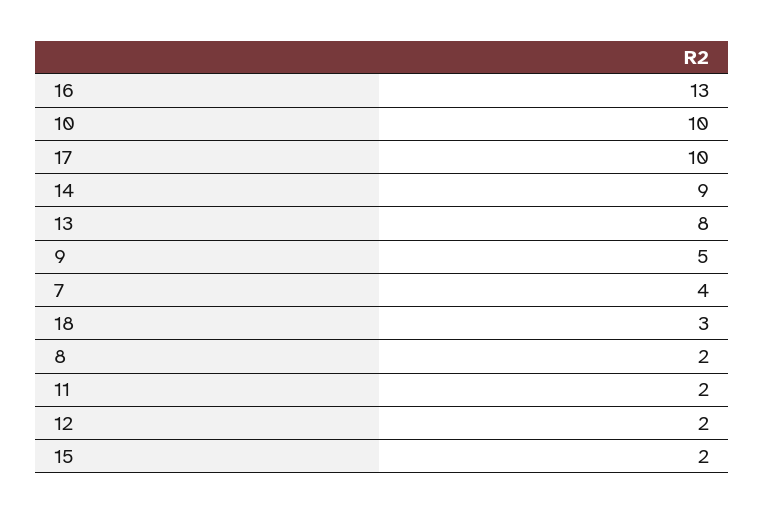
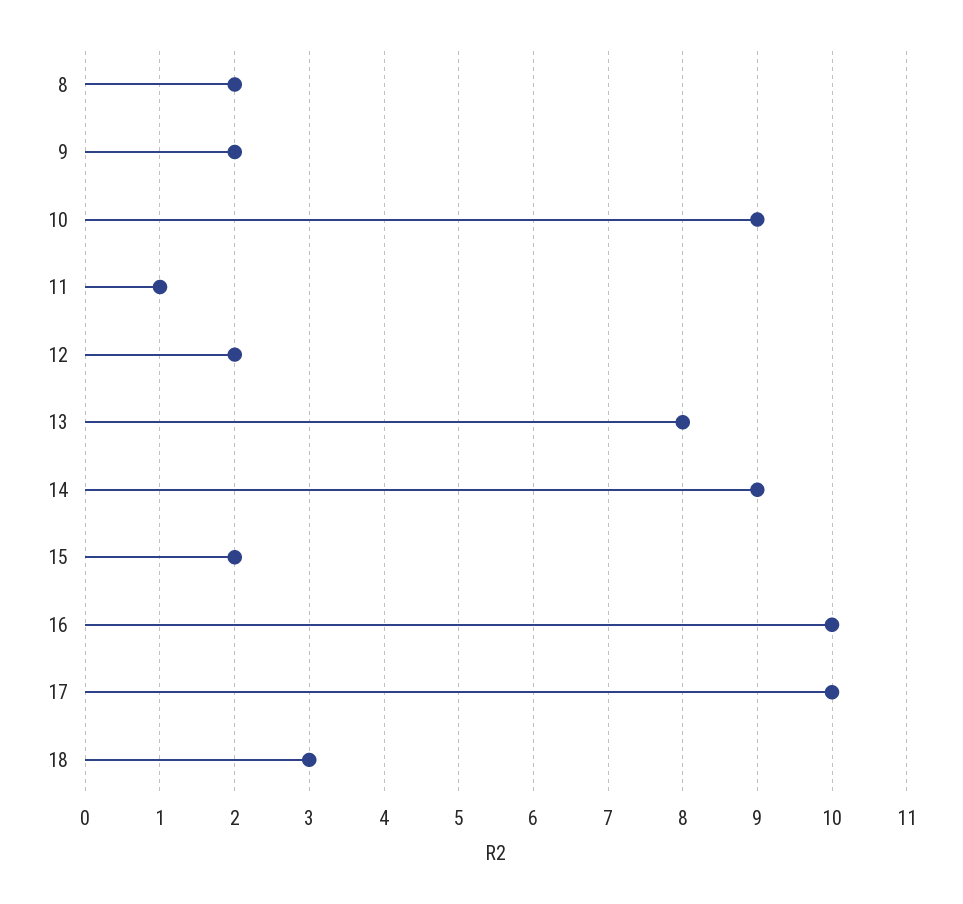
  {
-   "16": 13,
+   "16": 10,
-   "10": 10,
+   "10": 9,
    "17": 10,
    "14": 9,
    "13": 8,
-   "9": 5,
+   "9": 2,
-   "7": 4,
    "18": 3,
    "8": 2,
-   "11": 2,
+   "11": 1,
    "12": 2,
    "15": 2
  }

